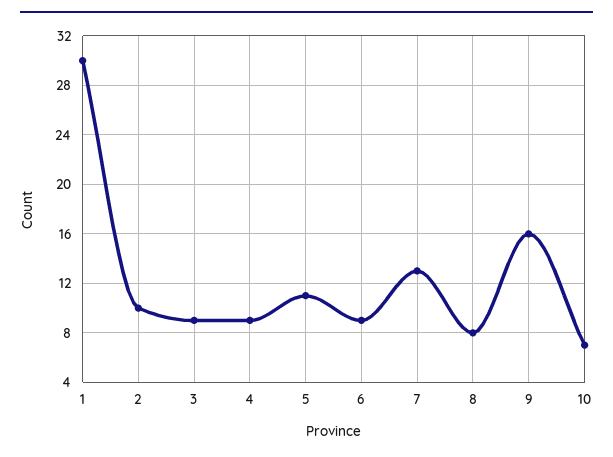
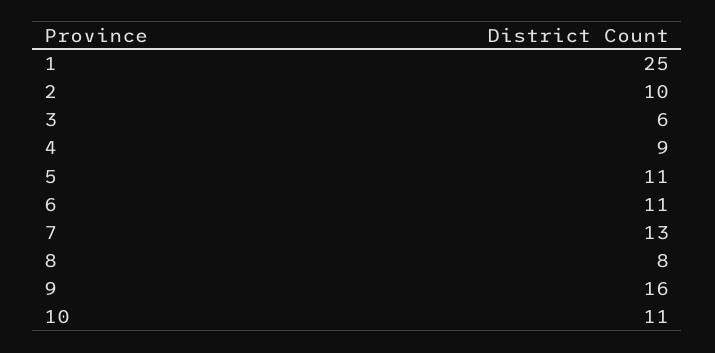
  {
-   "1": 30,
+   "1": 25,
    "2": 10,
-   "3": 9,
+   "3": 6,
    "4": 9,
    "5": 11,
-   "6": 9,
+   "6": 11,
    "7": 13,
    "8": 8,
    "9": 16,
-   "10": 7
+   "10": 11
  }

